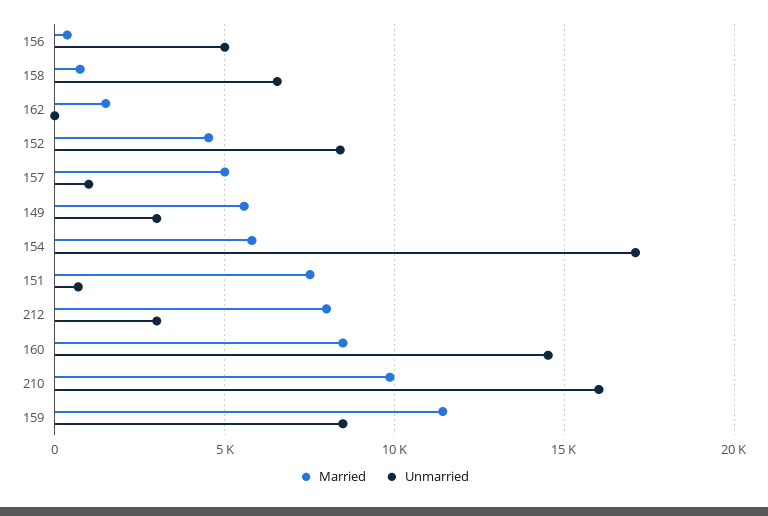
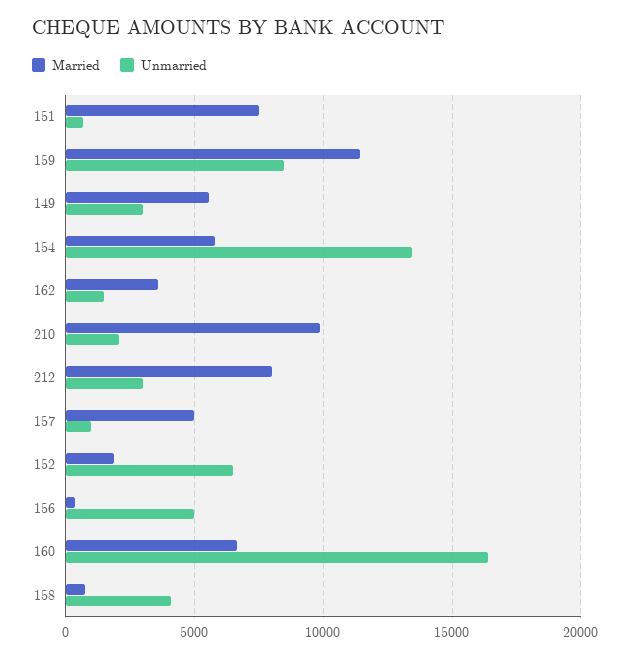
  {
    "Married": {
      "156": 500,
      "158": 500,
-     "162": 1500,
+     "162": 3500,
-     "152": 4500,
+     "152": 2000,
      "157": 5000,
      "149": 5500,
      "154": 6000,
      "151": 7500,
      "212": 8000,
-     "160": 8500,
+     "160": 6500,
      "210": 10000,
      "159": 11500
    },
    "Unmarried": {
      "156": 5000,
-     "158": 6500,
+     "158": 4000,
-     "162": 0,
+     "162": 1500,
-     "152": 8500,
+     "152": 6500,
      "157": 1000,
      "149": 3000,
-     "154": 17000,
+     "154": 13500,
      "151": 500,
      "212": 3000,
-     "160": 14500,
+     "160": 16500,
-     "210": 16000,
+     "210": 2000,
      "159": 8500
    }
  }

